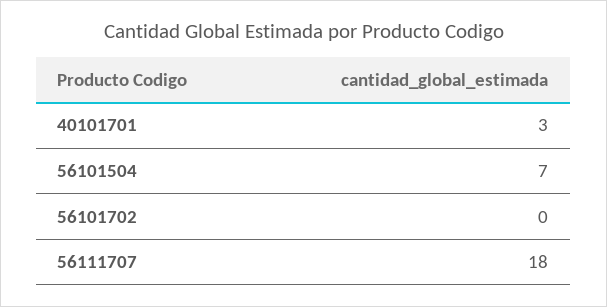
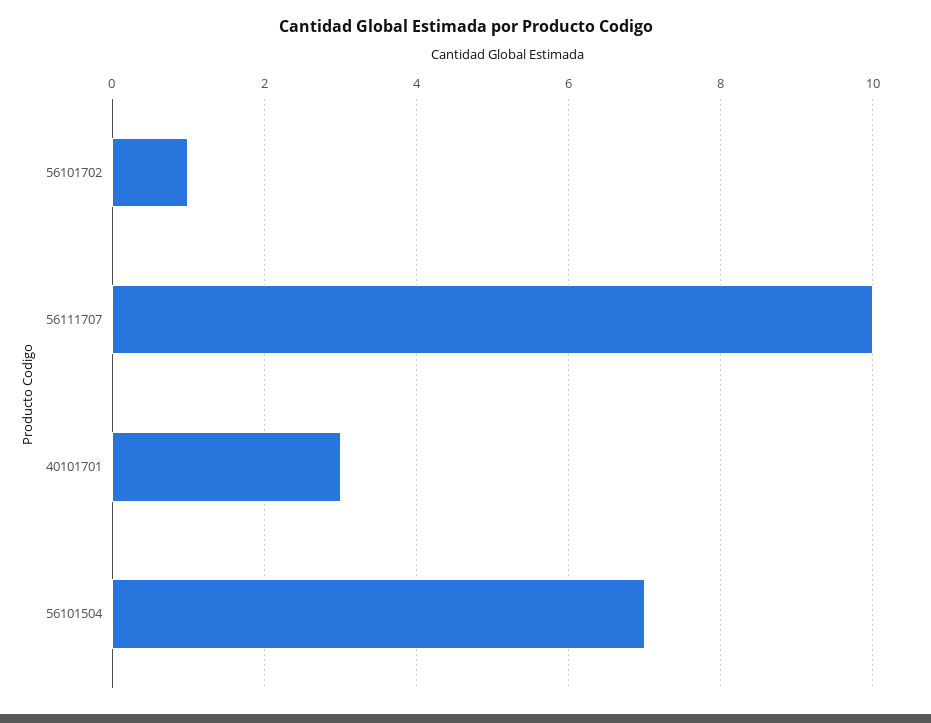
  {
    "40101701": 3,
    "56101504": 7,
-   "56101702": 0,
+   "56101702": 1,
-   "56111707": 18
+   "56111707": 10
  }

